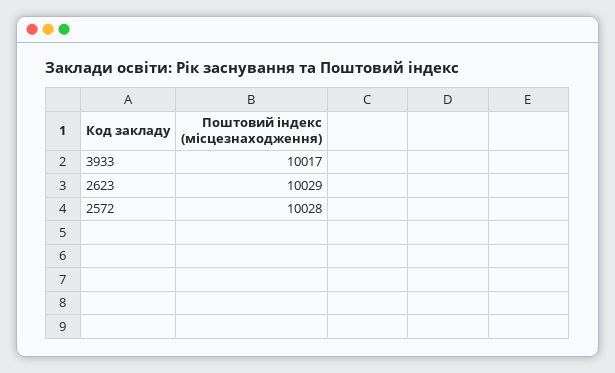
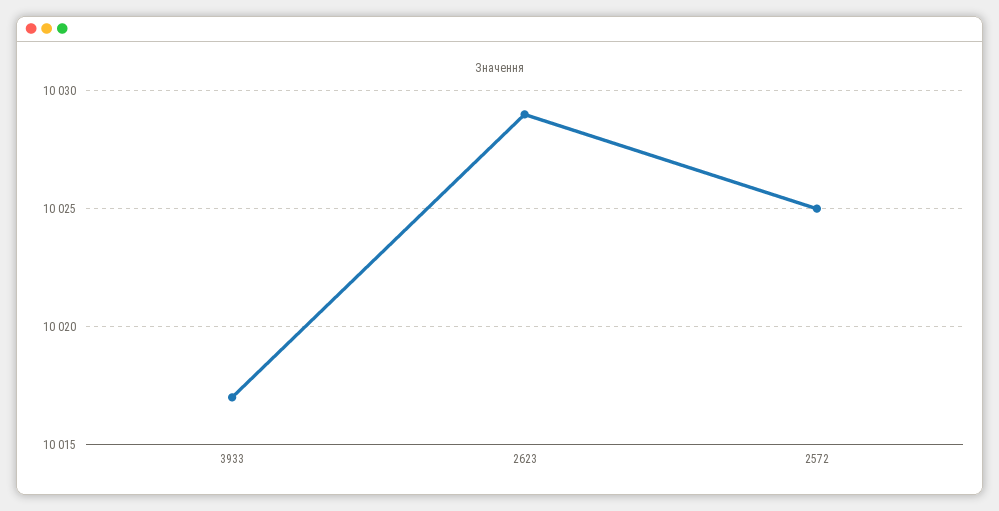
  {
    "3933": 10017,
    "2623": 10029,
-   "2572": 10028
+   "2572": 10025
  }

